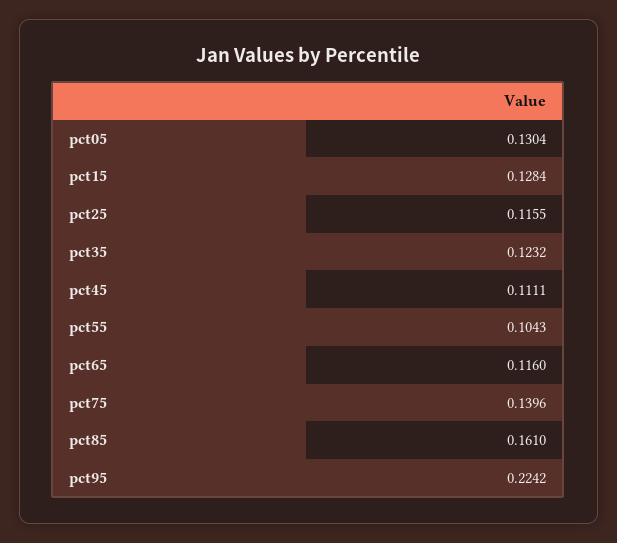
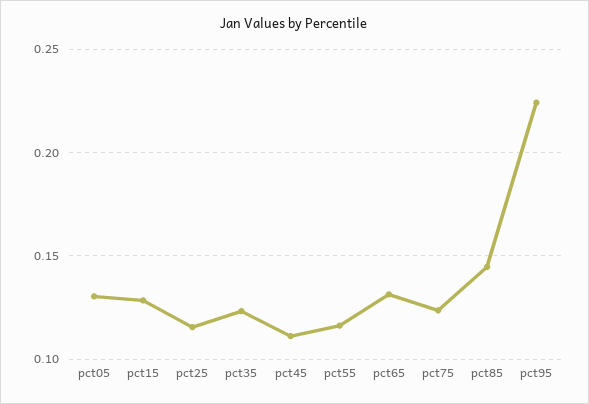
  {
    "pct05": 0.1304,
    "pct15": 0.1284,
    "pct25": 0.1155,
    "pct35": 0.1232,
    "pct45": 0.1111,
-   "pct55": 0.1043,
+   "pct55": 0.115,
-   "pct65": 0.116,
+   "pct65": 0.13,
-   "pct75": 0.1396,
+   "pct75": 0.125,
-   "pct85": 0.161,
+   "pct85": 0.145,
    "pct95": 0.2242
  }

